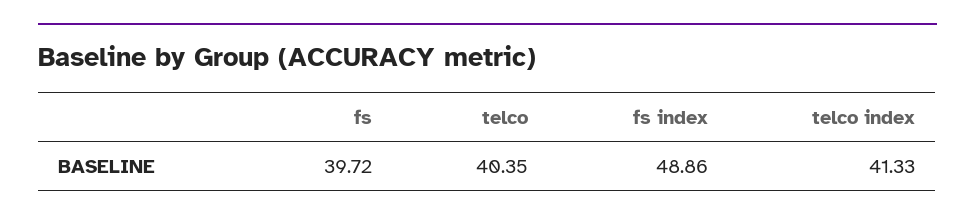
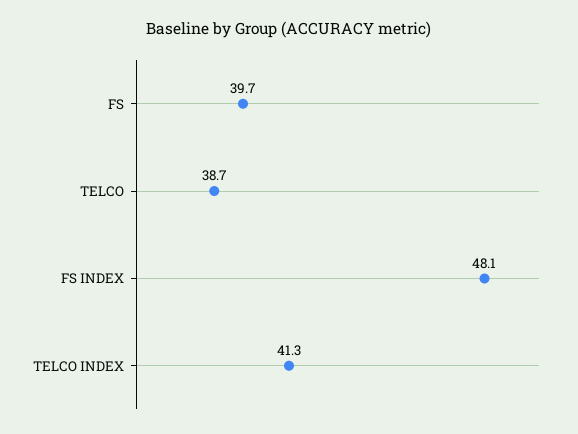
  {
    "fs": 39.72,
-   "telco": 40.35,
+   "telco": 38.7,
-   "fs index": 48.86,
+   "fs index": 48.1,
    "telco index": 41.33
  }

